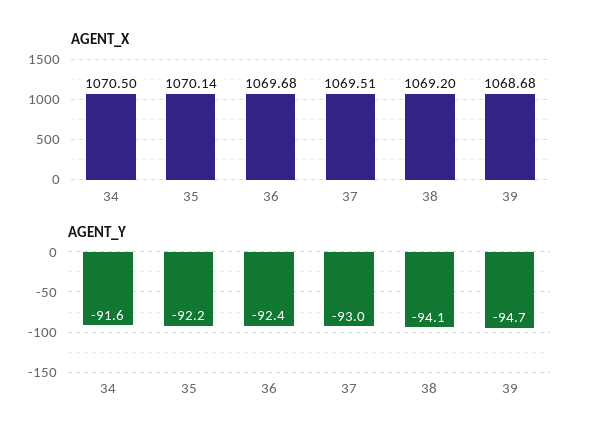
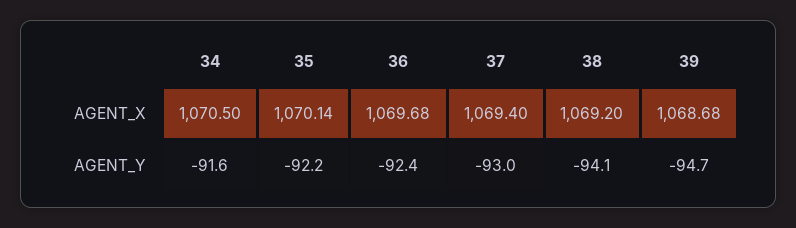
  {
    "AGENT_X": {
      "34": 1070.5,
      "35": 1070.14,
      "36": 1069.68,
-     "37": 1069.51,
+     "37": 1069.4,
      "38": 1069.2,
      "39": 1068.68
    },
    "AGENT_Y": {
      "34": -91.6,
      "35": -92.2,
      "36": -92.4,
      "37": -93,
      "38": -94.1,
      "39": -94.7
    }
  }

